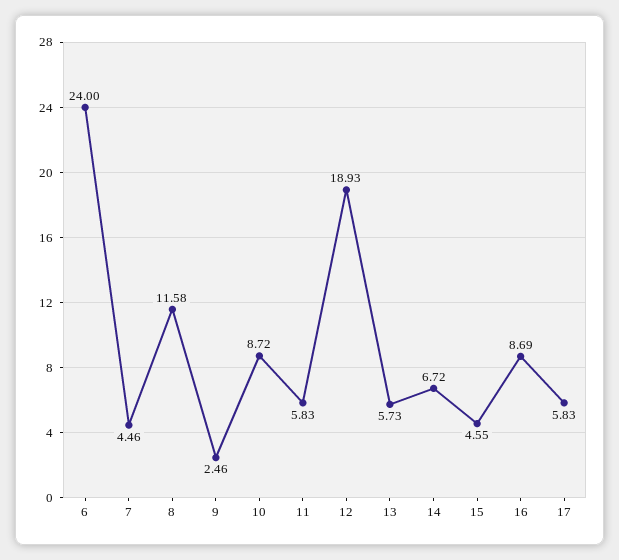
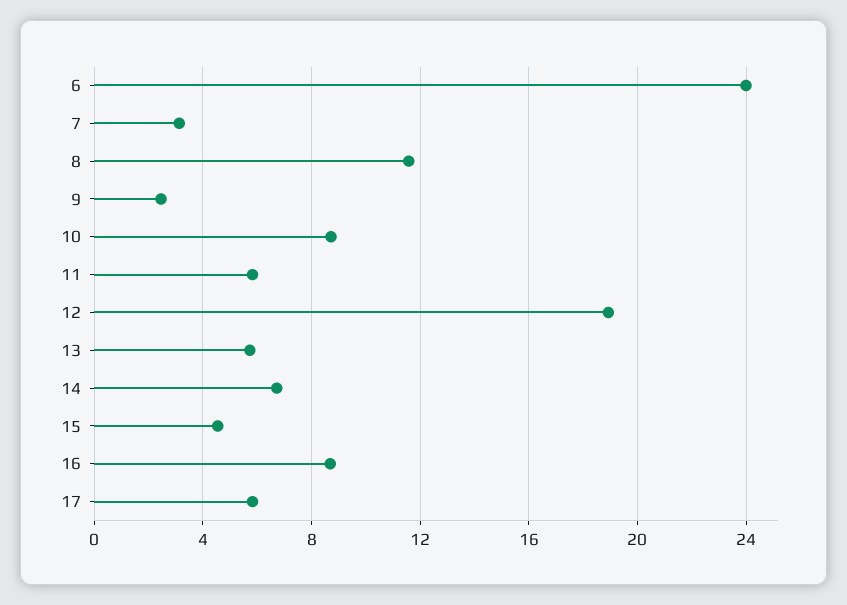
  {
    "6": 24,
-   "7": 4.46,
+   "7": 3,
    "8": 11.58,
    "9": 2.46,
    "10": 8.72,
    "11": 5.83,
    "12": 18.93,
    "13": 5.73,
    "14": 6.72,
    "15": 4.55,
    "16": 8.69,
    "17": 5.83
  }

